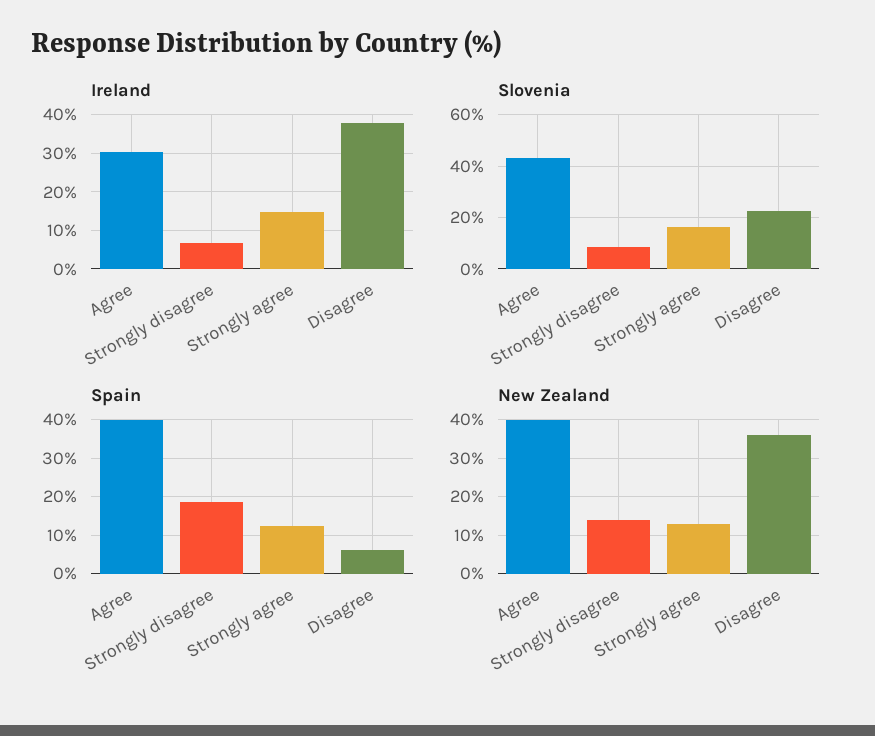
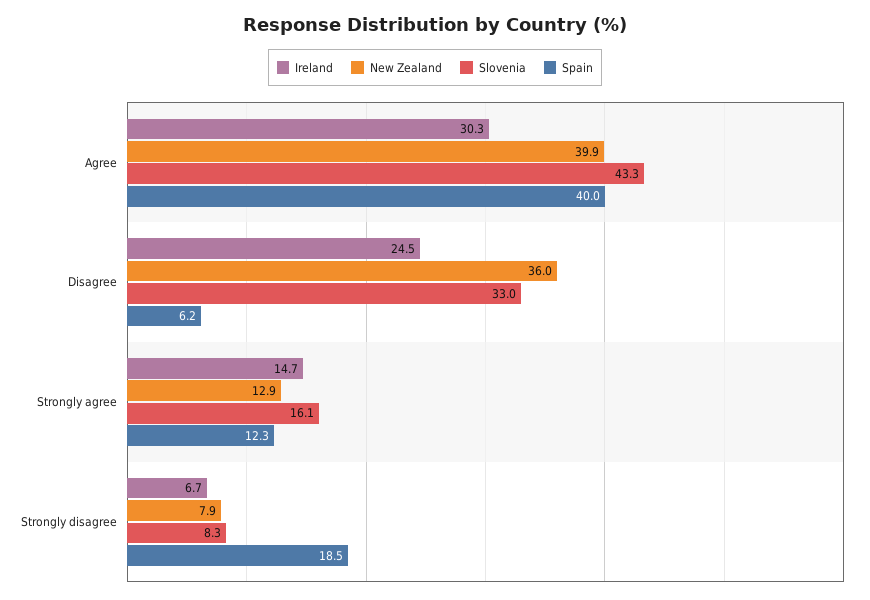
  {
    "Ireland": {
      "Agree": 30.3,
      "Strongly disagree": 6.7,
      "Strongly agree": 14.7,
-     "Disagree": 38
+     "Disagree": 24.5
    },
    "Slovenia": {
      "Agree": 43.3,
      "Strongly disagree": 8.3,
      "Strongly agree": 16.1,
-     "Disagree": 22.5
+     "Disagree": 33
    },
    "Spain": {
      "Agree": 40,
      "Strongly disagree": 18.5,
      "Strongly agree": 12.3,
      "Disagree": 6.2
    },
    "New Zealand": {
      "Agree": 39.9,
-     "Strongly disagree": 14,
+     "Strongly disagree": 7.9,
      "Strongly agree": 12.9,
      "Disagree": 36
    }
  }

